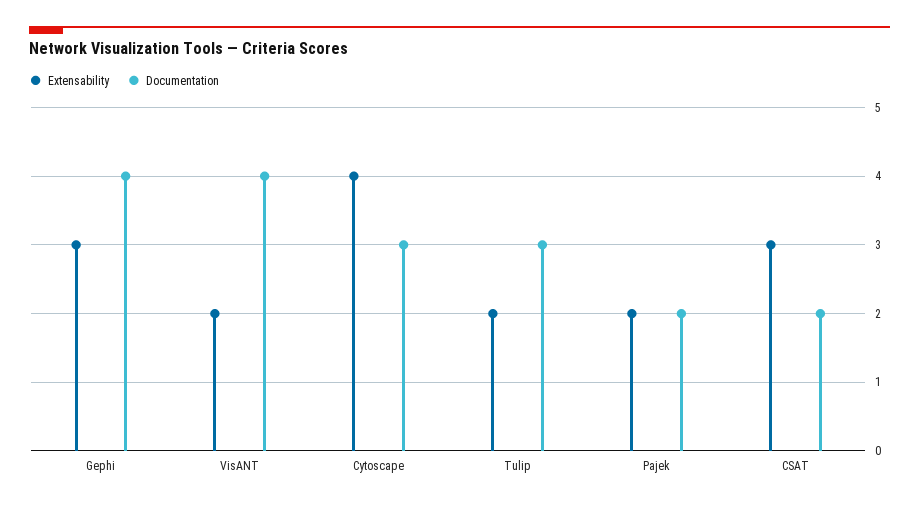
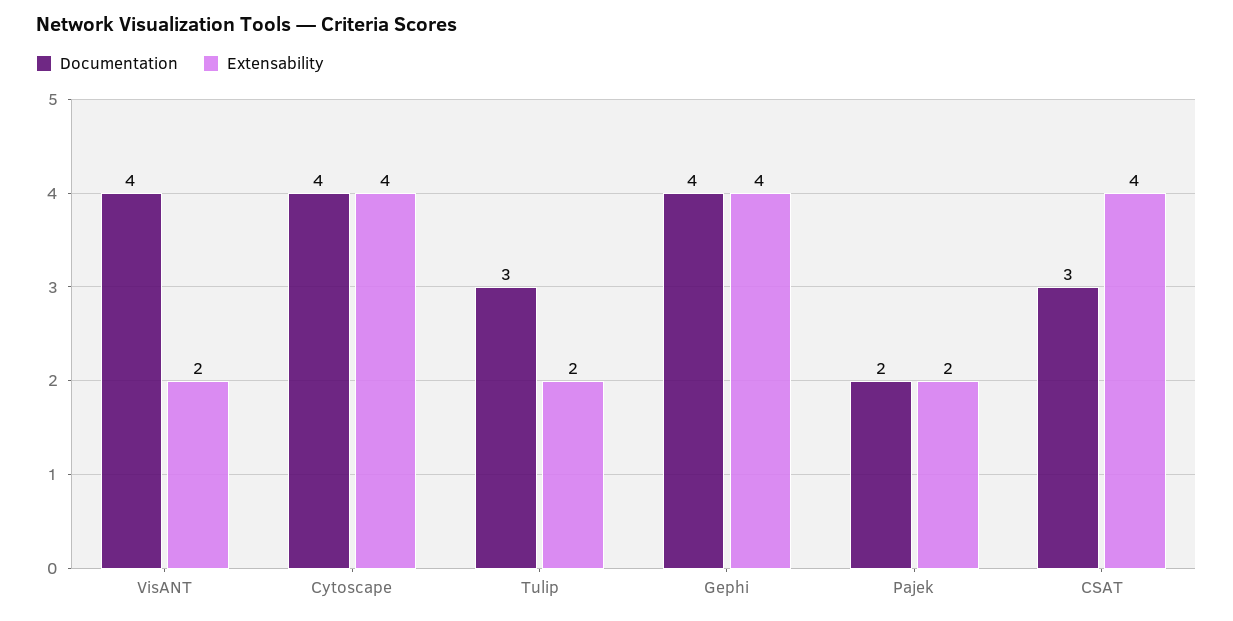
  {
    "Extensability": {
-     "Gephi": 3,
+     "Gephi": 4,
      "VisANT": 2,
      "Cytoscape": 4,
      "Tulip": 2,
      "Pajek": 2,
-     "CSAT": 3
+     "CSAT": 4
    },
    "Documentation": {
      "Gephi": 4,
      "VisANT": 4,
-     "Cytoscape": 3,
+     "Cytoscape": 4,
      "Tulip": 3,
      "Pajek": 2,
-     "CSAT": 2
+     "CSAT": 3
    }
  }

